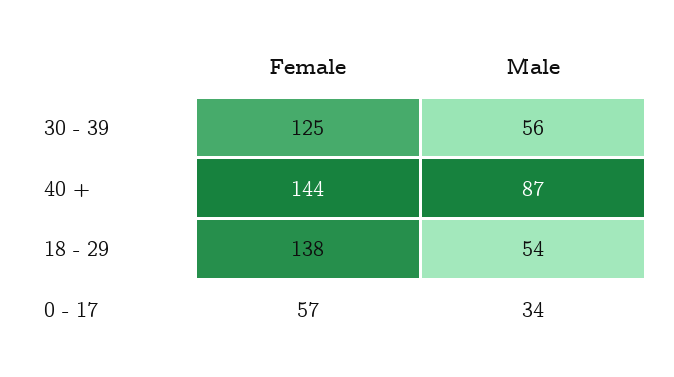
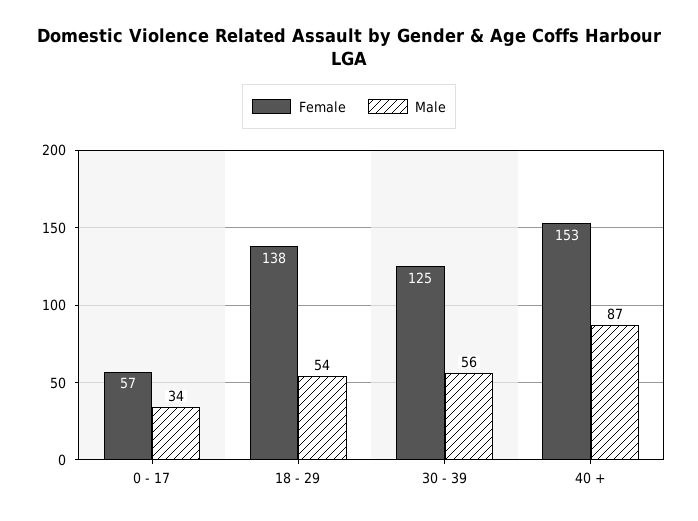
  {
    "Female": {
      "30 - 39": 125,
-     "40 +": 144,
+     "40 +": 153,
      "18 - 29": 138,
      "0 - 17": 57
    },
    "Male": {
      "30 - 39": 56,
      "40 +": 87,
      "18 - 29": 54,
      "0 - 17": 34
    }
  }

